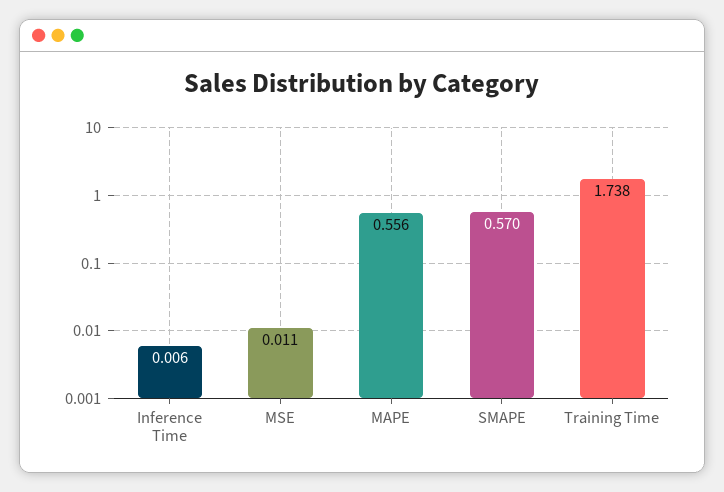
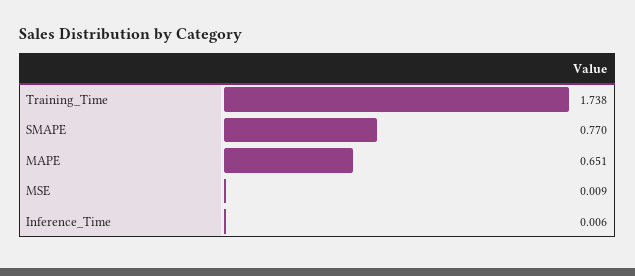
  {
    "Inference Time": 0.006,
-   "MSE": 0.011,
+   "MSE": 0.009,
-   "MAPE": 0.556,
+   "MAPE": 0.651,
-   "SMAPE": 0.57,
+   "SMAPE": 0.77,
    "Training Time": 1.738
  }

